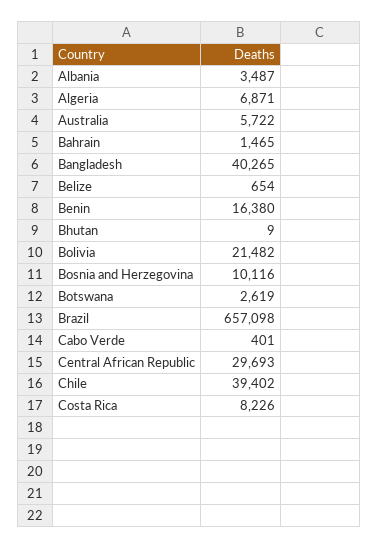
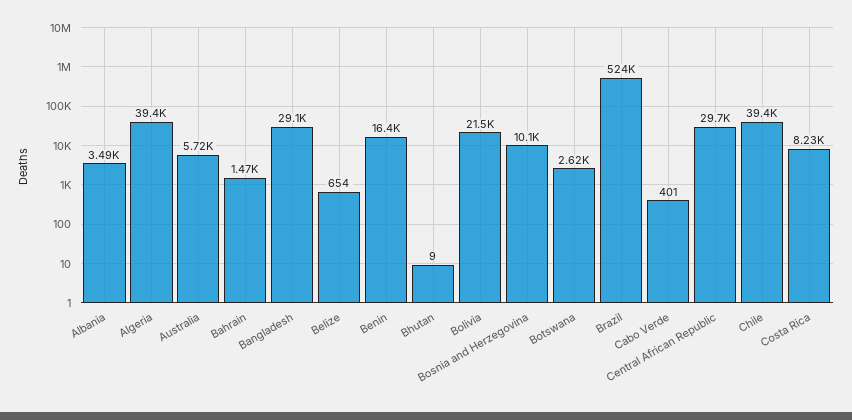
  {
    "Albania": 3487,
-   "Algeria": 6871,
+   "Algeria": 39400,
    "Australia": 5722,
    "Bahrain": 1465,
-   "Bangladesh": 40265,
+   "Bangladesh": 29100,
    "Belize": 654,
    "Benin": 16380,
    "Bhutan": 9,
    "Bolivia": 21482,
    "Bosnia and Herzegovina": 10116,
    "Botswana": 2619,
-   "Brazil": 657098,
+   "Brazil": 524000,
    "Cabo Verde": 401,
    "Central African Republic": 29693,
    "Chile": 39402,
    "Costa Rica": 8226
  }

